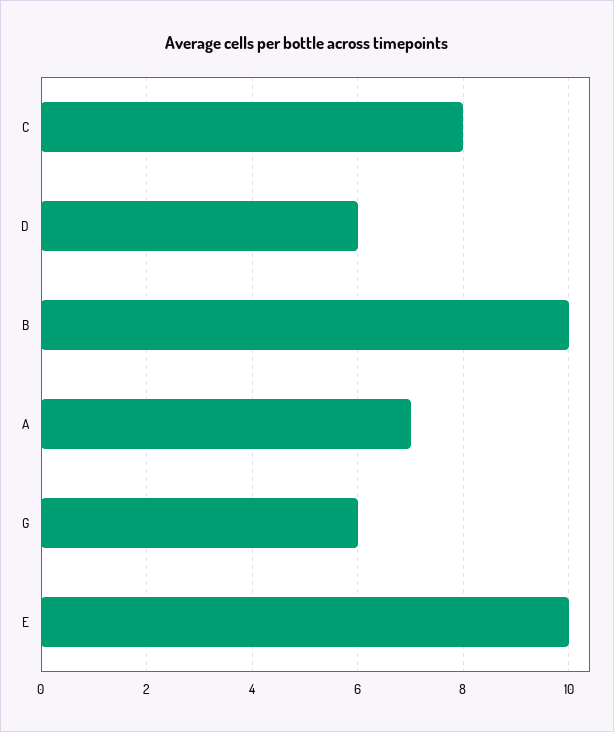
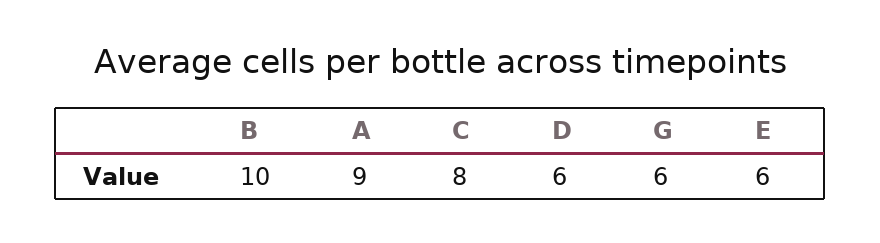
  {
    "C": 8,
    "D": 6,
    "B": 10,
-   "A": 7,
+   "A": 9,
    "G": 6,
-   "E": 10
+   "E": 6
  }

